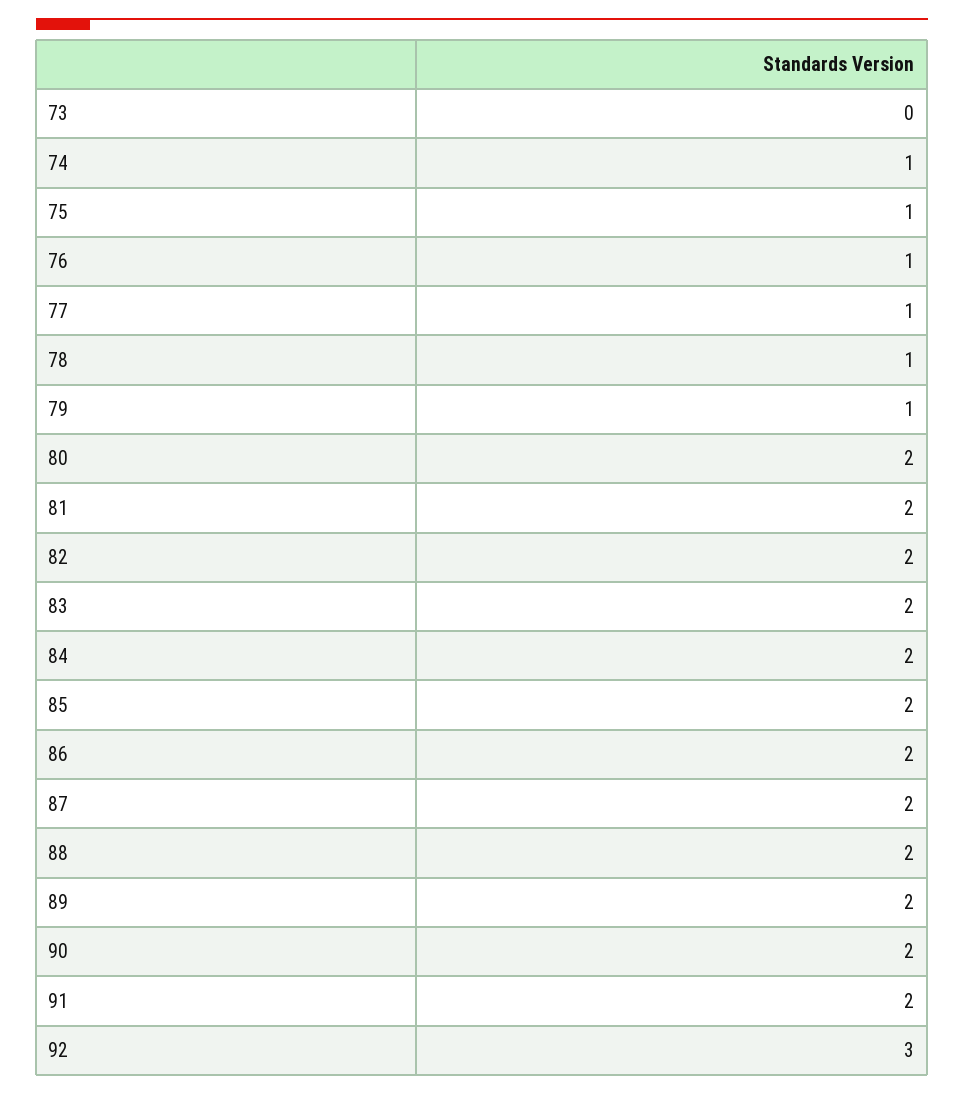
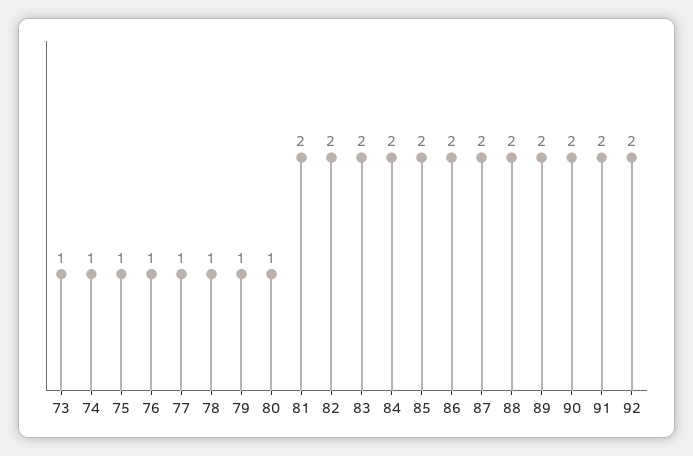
  {
-   "73": 0,
+   "73": 1,
    "74": 1,
    "75": 1,
    "76": 1,
    "77": 1,
    "78": 1,
    "79": 1,
-   "80": 2,
+   "80": 1,
    "81": 2,
    "82": 2,
    "83": 2,
    "84": 2,
    "85": 2,
    "86": 2,
    "87": 2,
    "88": 2,
    "89": 2,
    "90": 2,
    "91": 2,
-   "92": 3
+   "92": 2
  }

